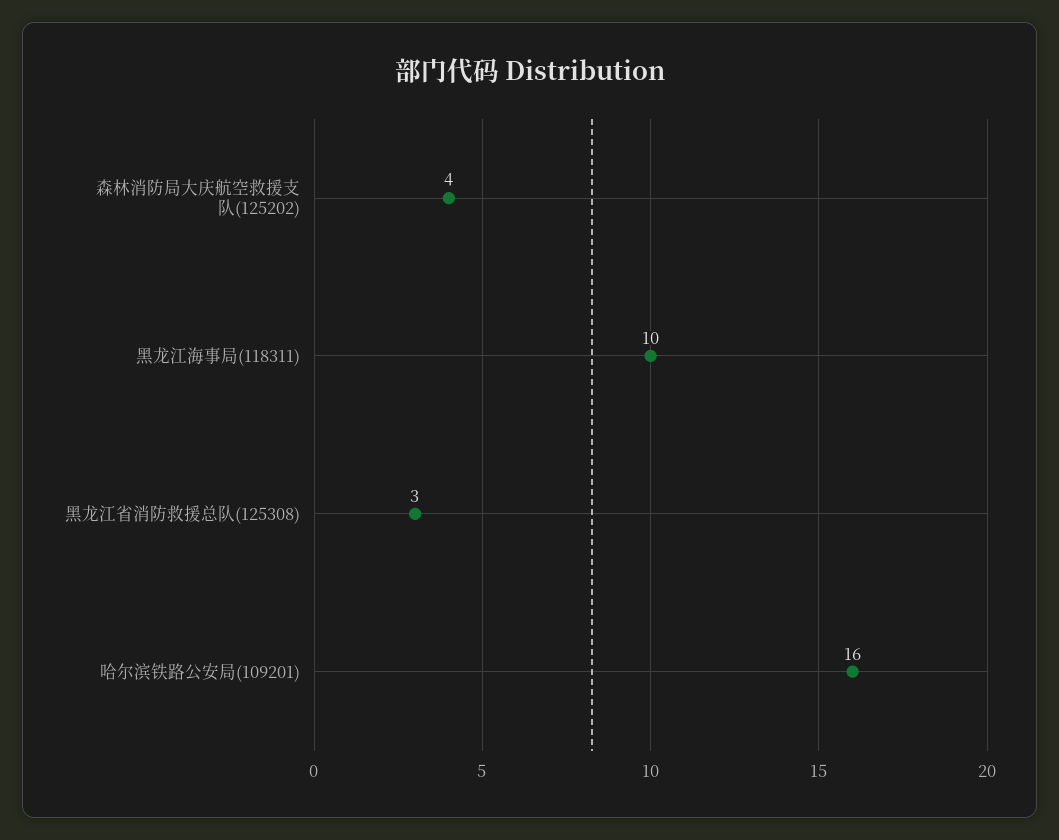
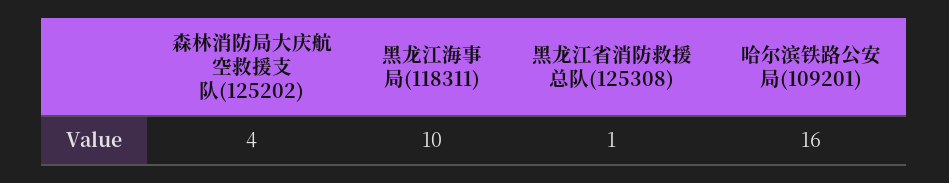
  {
    "森林消防局大庆航空救援支队(125202)": 4,
    "黑龙江海事局(118311)": 10,
-   "黑龙江省消防救援总队(125308)": 3,
+   "黑龙江省消防救援总队(125308)": 1,
    "哈尔滨铁路公安局(109201)": 16
  }

